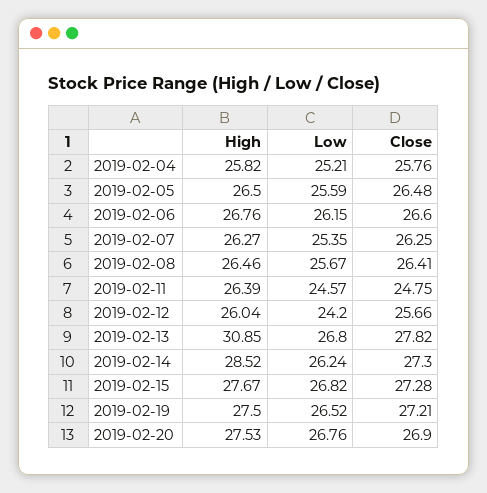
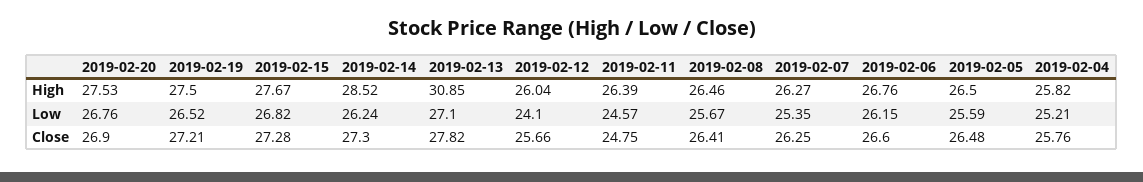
  {
    "High": {
      "2019-02-04": 25.82,
      "2019-02-05": 26.5,
      "2019-02-06": 26.76,
      "2019-02-07": 26.27,
      "2019-02-08": 26.46,
      "2019-02-11": 26.39,
      "2019-02-12": 26.04,
      "2019-02-13": 30.85,
      "2019-02-14": 28.52,
      "2019-02-15": 27.67,
      "2019-02-19": 27.5,
      "2019-02-20": 27.53
    },
    "Low": {
      "2019-02-04": 25.21,
      "2019-02-05": 25.59,
      "2019-02-06": 26.15,
      "2019-02-07": 25.35,
      "2019-02-08": 25.67,
      "2019-02-11": 24.57,
-     "2019-02-12": 24.2,
+     "2019-02-12": 24.1,
-     "2019-02-13": 26.8,
+     "2019-02-13": 27.1,
      "2019-02-14": 26.24,
      "2019-02-15": 26.82,
      "2019-02-19": 26.52,
      "2019-02-20": 26.76
    },
    "Close": {
      "2019-02-04": 25.76,
      "2019-02-05": 26.48,
      "2019-02-06": 26.6,
      "2019-02-07": 26.25,
      "2019-02-08": 26.41,
      "2019-02-11": 24.75,
      "2019-02-12": 25.66,
      "2019-02-13": 27.82,
      "2019-02-14": 27.3,
      "2019-02-15": 27.28,
      "2019-02-19": 27.21,
      "2019-02-20": 26.9
    }
  }

